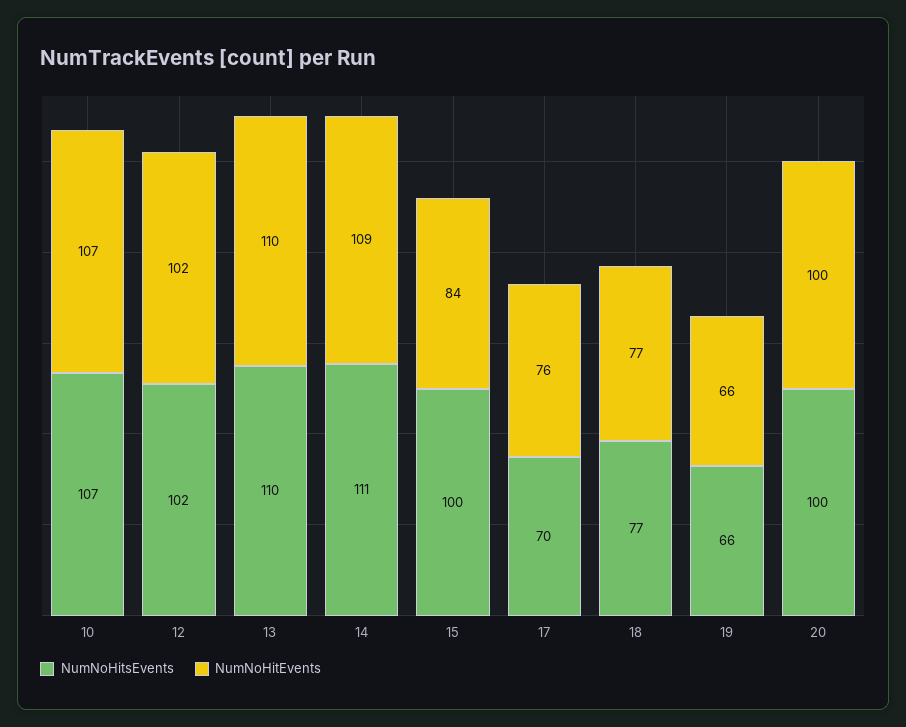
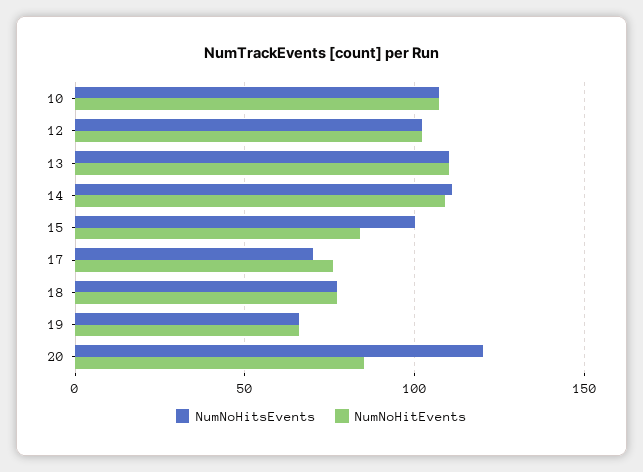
  {
    "NumNoHitsEvents": {
      "10": 107,
      "12": 102,
      "13": 110,
      "14": 111,
      "15": 100,
      "17": 70,
      "18": 77,
      "19": 66,
-     "20": 100
+     "20": 120
    },
    "NumNoHitEvents": {
      "10": 107,
      "12": 102,
      "13": 110,
      "14": 109,
      "15": 84,
      "17": 76,
      "18": 77,
      "19": 66,
-     "20": 100
+     "20": 85
    }
  }

